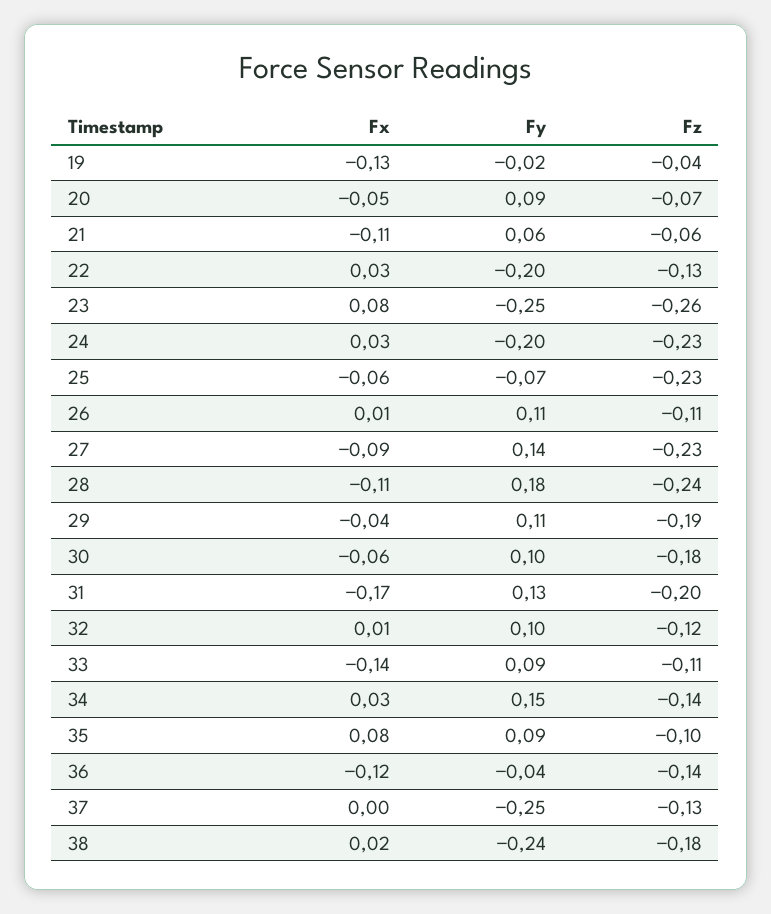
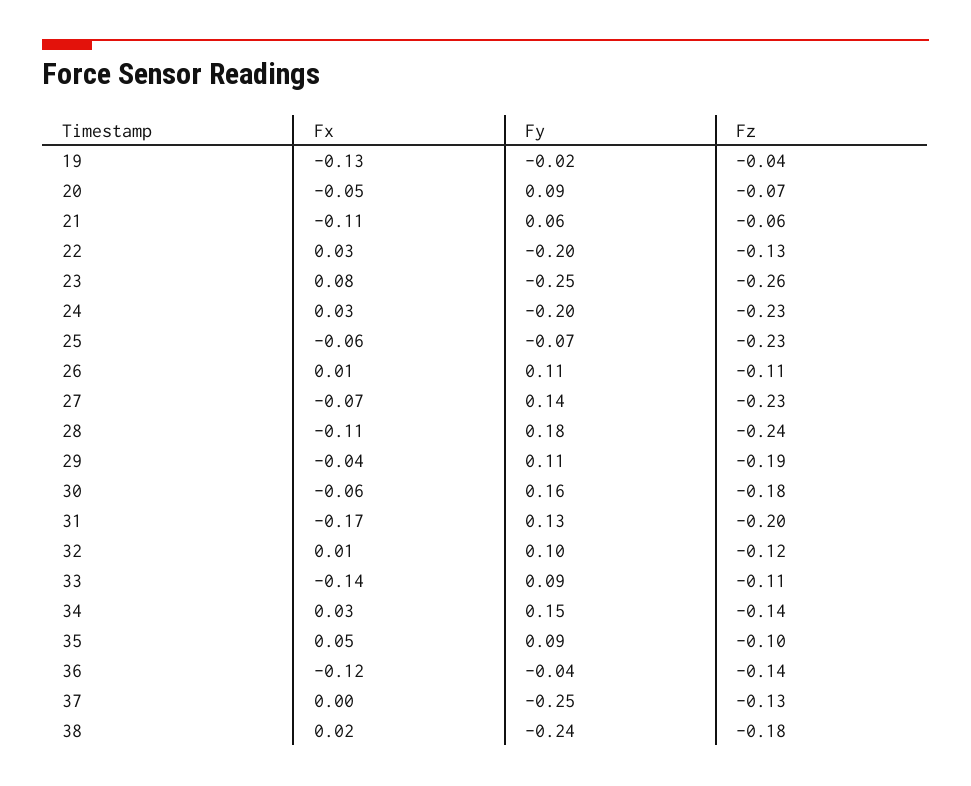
  {
    "Fx": {
      "19": -0.13,
      "20": -0.05,
      "21": -0.11,
      "22": 0.03,
      "23": 0.08,
      "24": 0.03,
      "25": -0.06,
      "26": 0.01,
-     "27": -0.09,
+     "27": -0.07,
      "28": -0.11,
      "29": -0.04,
      "30": -0.06,
      "31": -0.17,
      "32": 0.01,
      "33": -0.14,
      "34": 0.03,
-     "35": 0.08,
+     "35": 0.05,
      "36": -0.12,
      "37": 0,
      "38": 0.02
    },
    "Fy": {
      "19": -0.02,
      "20": 0.09,
      "21": 0.06,
      "22": -0.2,
      "23": -0.25,
      "24": -0.2,
      "25": -0.07,
      "26": 0.11,
      "27": 0.14,
      "28": 0.18,
      "29": 0.11,
-     "30": 0.1,
+     "30": 0.16,
      "31": 0.13,
      "32": 0.1,
      "33": 0.09,
      "34": 0.15,
      "35": 0.09,
      "36": -0.04,
      "37": -0.25,
      "38": -0.24
    },
    "Fz": {
      "19": -0.04,
      "20": -0.07,
      "21": -0.06,
      "22": -0.13,
      "23": -0.26,
      "24": -0.23,
      "25": -0.23,
      "26": -0.11,
      "27": -0.23,
      "28": -0.24,
      "29": -0.19,
      "30": -0.18,
      "31": -0.2,
      "32": -0.12,
      "33": -0.11,
      "34": -0.14,
      "35": -0.1,
      "36": -0.14,
      "37": -0.13,
      "38": -0.18
    }
  }

